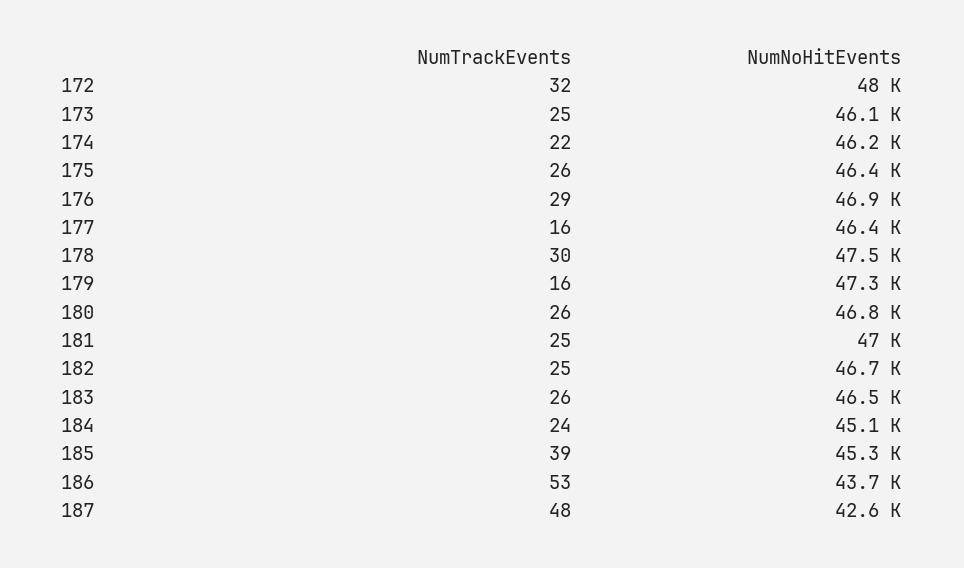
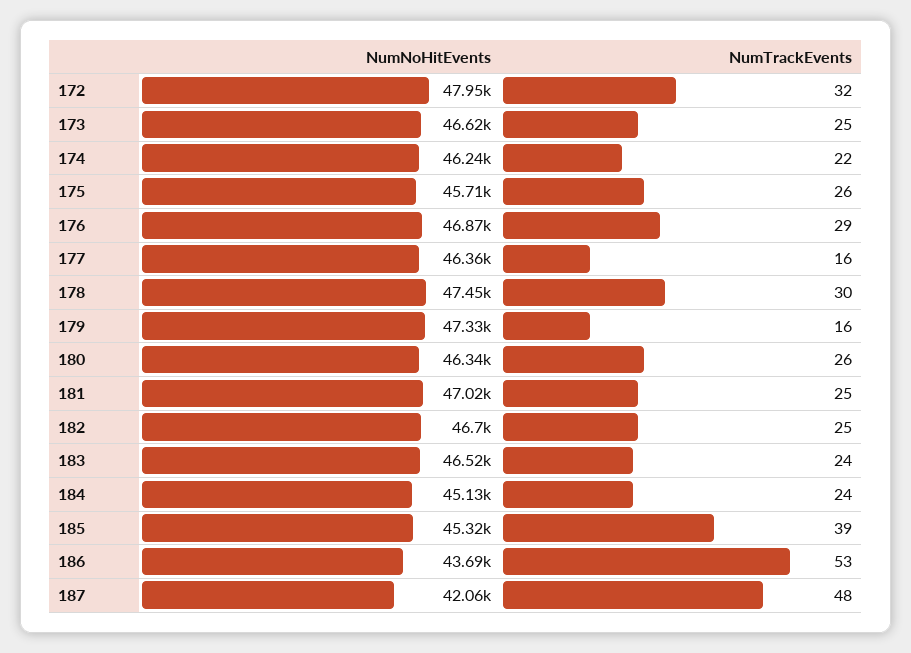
  {
    "NumTrackEvents": {
      "172": 32,
      "173": 25,
      "174": 22,
      "175": 26,
      "176": 29,
      "177": 16,
      "178": 30,
      "179": 16,
      "180": 26,
      "181": 25,
      "182": 25,
-     "183": 26,
+     "183": 24,
      "184": 24,
      "185": 39,
      "186": 53,
      "187": 48
    },
    "NumNoHitEvents": {
      "172": 47950,
-     "173": 46100,
+     "173": 46620,
      "174": 46240,
-     "175": 46400,
+     "175": 45710,
      "176": 46870,
      "177": 46360,
      "178": 47450,
      "179": 47330,
-     "180": 46800,
+     "180": 46340,
      "181": 47020,
      "182": 46700,
      "183": 46520,
      "184": 45130,
      "185": 45320,
      "186": 43690,
-     "187": 42600
+     "187": 42060
    }
  }

